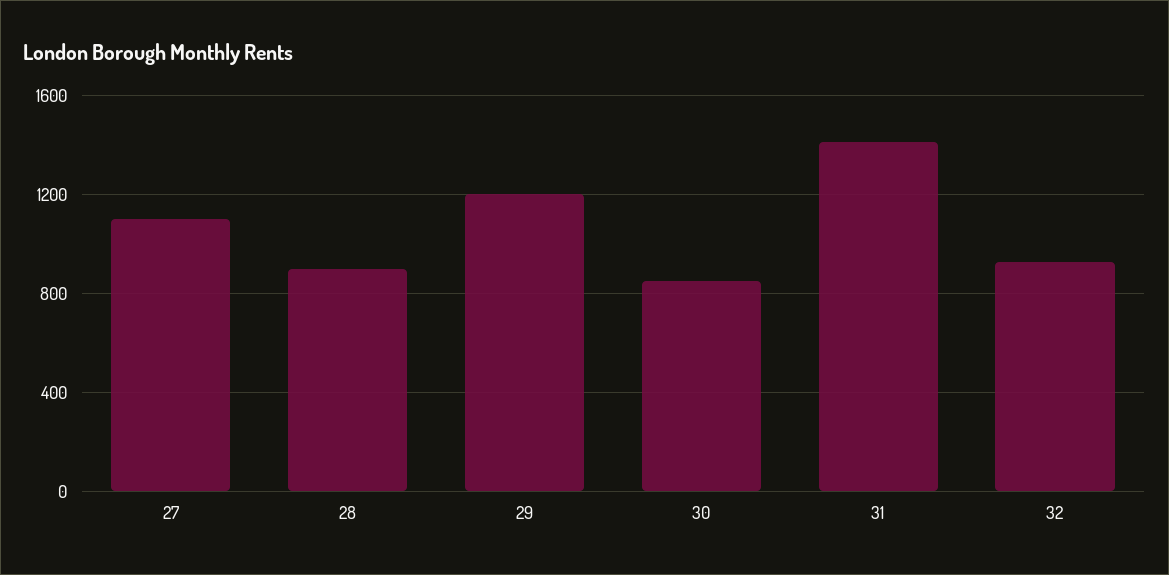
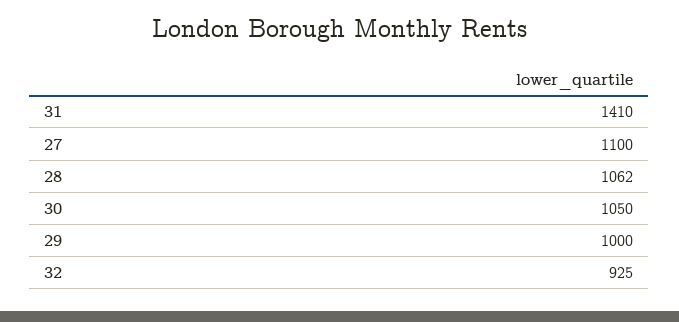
  {
    "27": 1100,
-   "28": 900,
+   "28": 1062,
-   "29": 1200,
+   "29": 1000,
-   "30": 850,
+   "30": 1050,
    "31": 1410,
    "32": 925
  }

